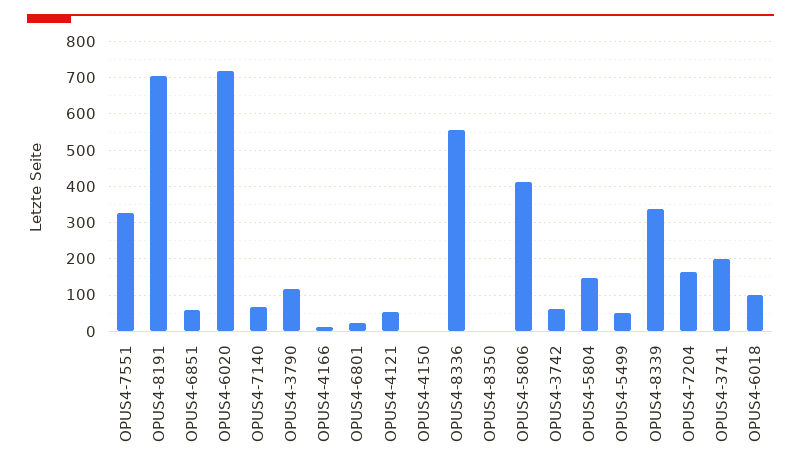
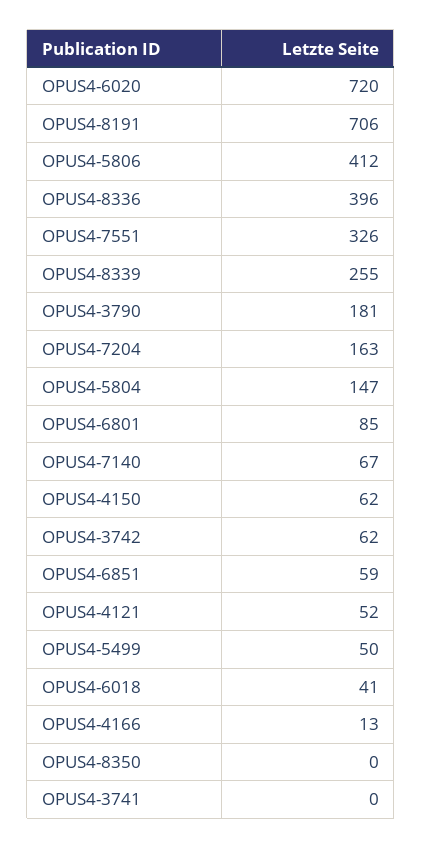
  {
    "OPUS4-7551": 326,
    "OPUS4-8191": 706,
    "OPUS4-6851": 59,
    "OPUS4-6020": 720,
    "OPUS4-7140": 67,
-   "OPUS4-3790": 120,
+   "OPUS4-3790": 181,
    "OPUS4-4166": 13,
-   "OPUS4-6801": 20,
+   "OPUS4-6801": 85,
    "OPUS4-4121": 52,
-   "OPUS4-4150": 0,
+   "OPUS4-4150": 62,
-   "OPUS4-8336": 560,
+   "OPUS4-8336": 396,
    "OPUS4-8350": 0,
    "OPUS4-5806": 412,
    "OPUS4-3742": 62,
    "OPUS4-5804": 147,
    "OPUS4-5499": 50,
-   "OPUS4-8339": 340,
+   "OPUS4-8339": 255,
    "OPUS4-7204": 163,
-   "OPUS4-3741": 200,
+   "OPUS4-3741": 0,
-   "OPUS4-6018": 100
+   "OPUS4-6018": 41
  }

